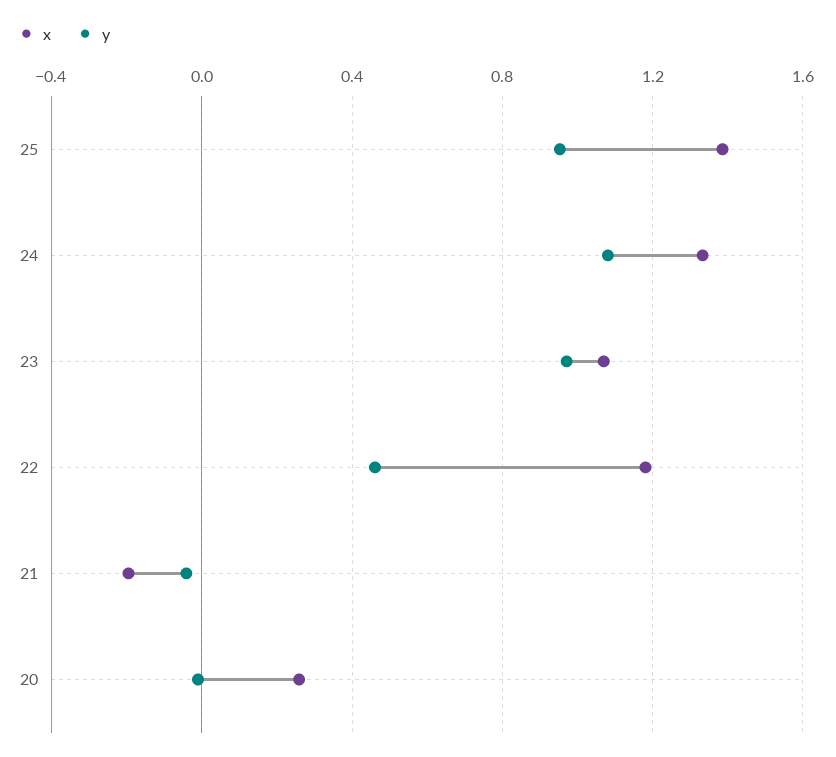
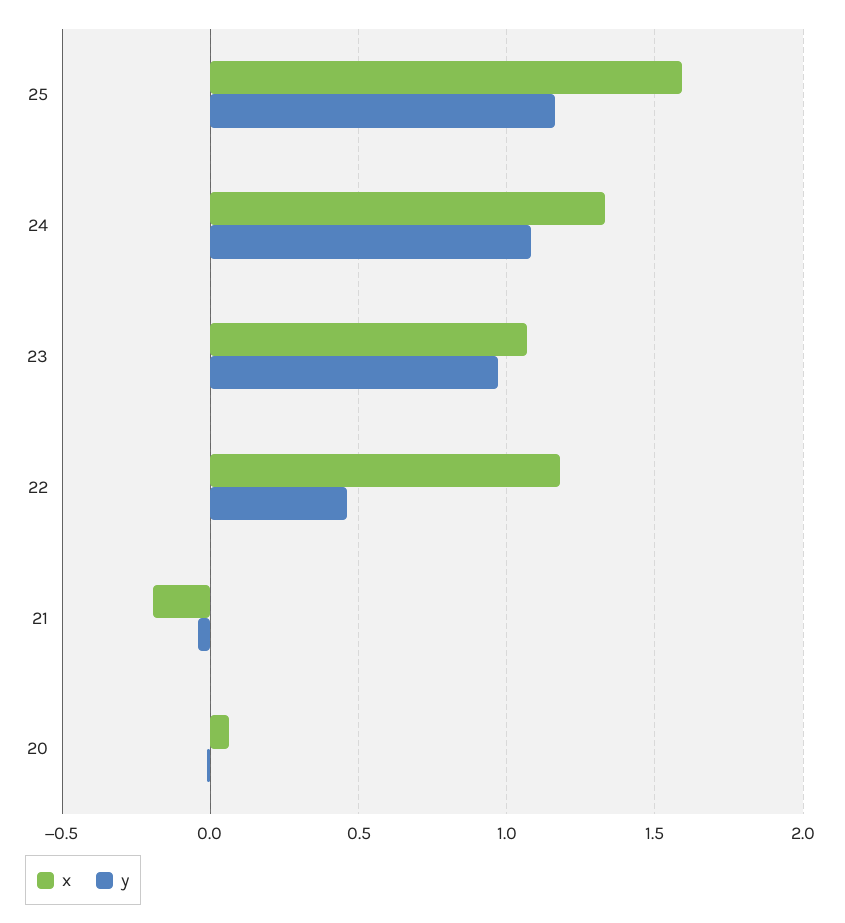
  {
    "x": {
-     "25": 1.4,
+     "25": 1.6,
      "24": 1.35,
      "23": 1.05,
      "22": 1.2,
      "21": -0.2,
-     "20": 0.25
+     "20": 0.05
    },
    "y": {
-     "25": 0.95,
+     "25": 1.15,
      "24": 1.1,
      "23": 0.95,
      "22": 0.45,
      "21": -0.05,
      "20": 0
    }
  }

